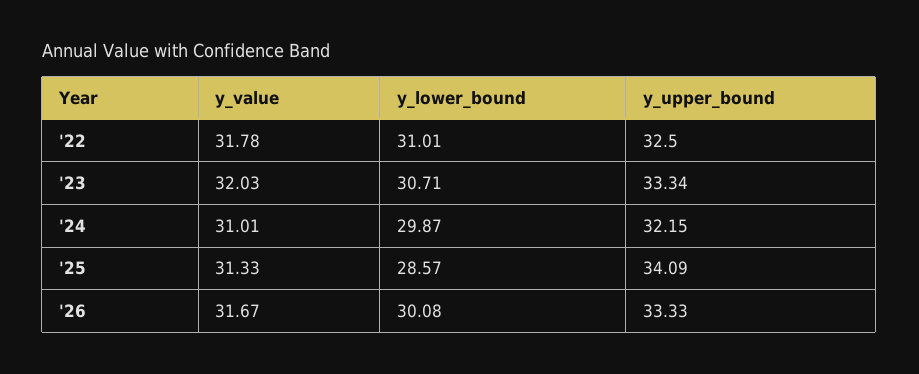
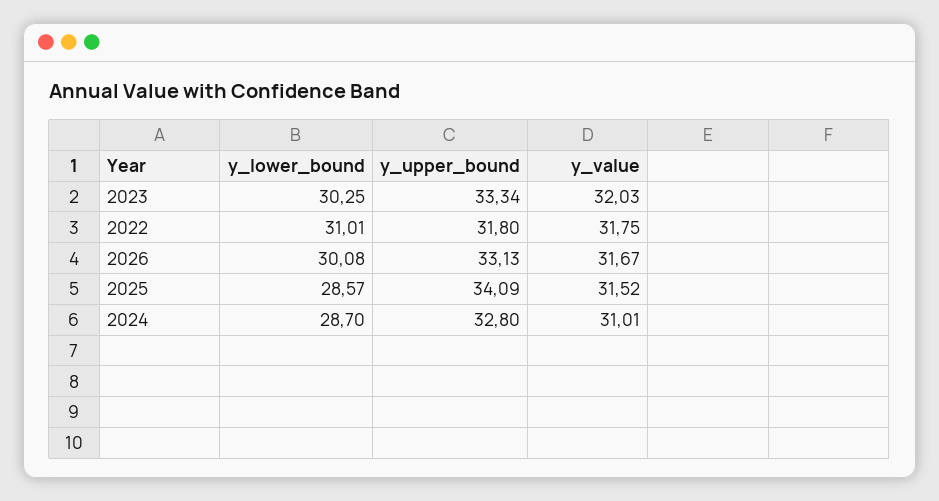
  {
    "y_value": {
-     "'22": 31.78,
+     "'22": 31.75,
      "'23": 32.03,
      "'24": 31.01,
-     "'25": 31.33,
+     "'25": 31.52,
      "'26": 31.67
    },
    "y_lower_bound": {
      "'22": 31.01,
-     "'23": 30.71,
+     "'23": 30.25,
-     "'24": 29.87,
+     "'24": 28.7,
      "'25": 28.57,
      "'26": 30.08
    },
    "y_upper_bound": {
-     "'22": 32.5,
+     "'22": 31.8,
      "'23": 33.34,
-     "'24": 32.15,
+     "'24": 32.8,
      "'25": 34.09,
-     "'26": 33.33
+     "'26": 33.13
    }
  }

